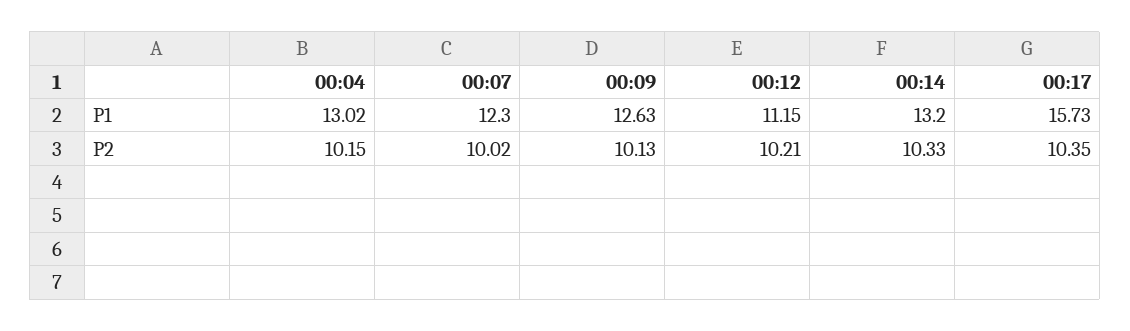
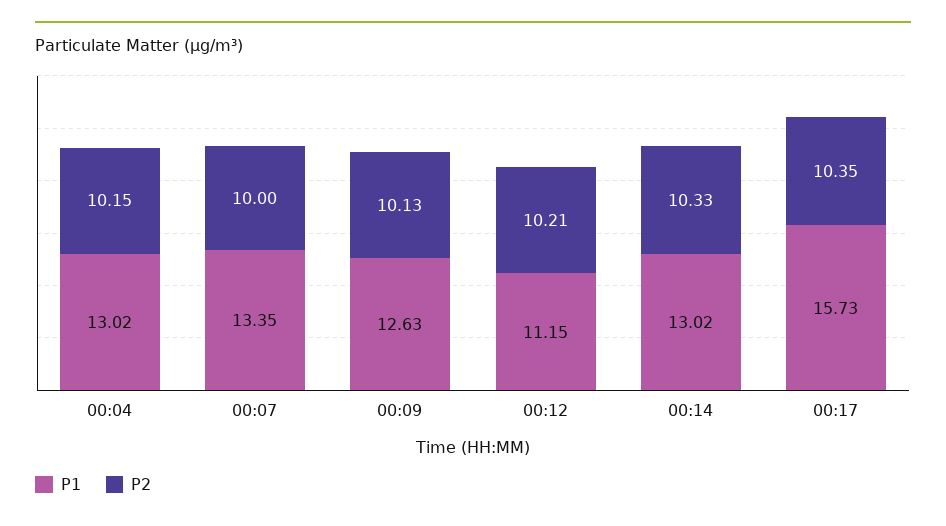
  {
    "P1": {
      "00:04": 13.02,
-     "00:07": 12.3,
+     "00:07": 13.35,
      "00:09": 12.63,
      "00:12": 11.15,
-     "00:14": 13.2,
+     "00:14": 13.02,
      "00:17": 15.73
    },
    "P2": {
      "00:04": 10.15,
-     "00:07": 10.02,
+     "00:07": 10,
      "00:09": 10.13,
      "00:12": 10.21,
      "00:14": 10.33,
      "00:17": 10.35
    }
  }

